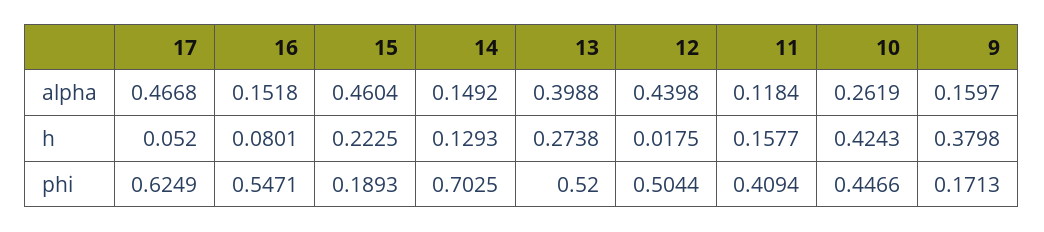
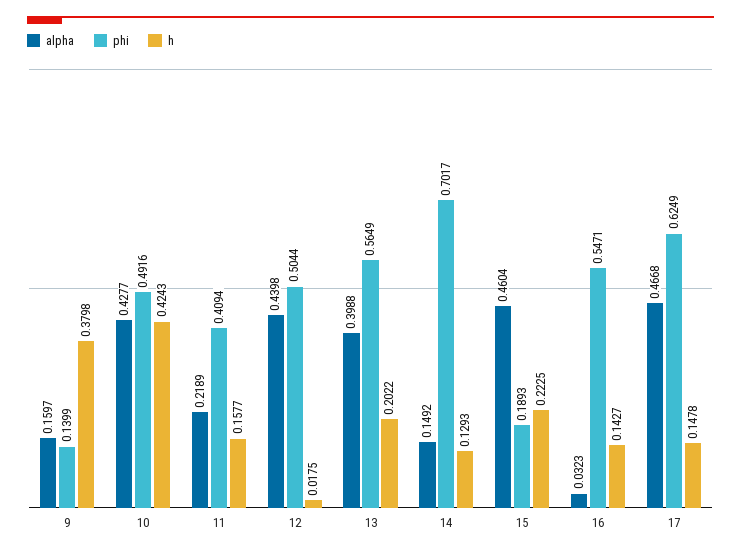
  {
    "alpha": {
      "17": 0.4668,
-     "16": 0.1518,
+     "16": 0.0323,
      "15": 0.4604,
      "14": 0.1492,
      "13": 0.3988,
      "12": 0.4398,
-     "11": 0.1184,
+     "11": 0.2189,
-     "10": 0.2619,
+     "10": 0.4277,
      "9": 0.1597
    },
    "h": {
-     "17": 0.052,
+     "17": 0.1478,
-     "16": 0.0801,
+     "16": 0.1427,
      "15": 0.2225,
      "14": 0.1293,
-     "13": 0.2738,
+     "13": 0.2022,
      "12": 0.0175,
      "11": 0.1577,
      "10": 0.4243,
      "9": 0.3798
    },
    "phi": {
      "17": 0.6249,
      "16": 0.5471,
      "15": 0.1893,
-     "14": 0.7025,
+     "14": 0.7017,
-     "13": 0.52,
+     "13": 0.5649,
      "12": 0.5044,
      "11": 0.4094,
-     "10": 0.4466,
+     "10": 0.4916,
-     "9": 0.1713
+     "9": 0.1399
    }
  }

